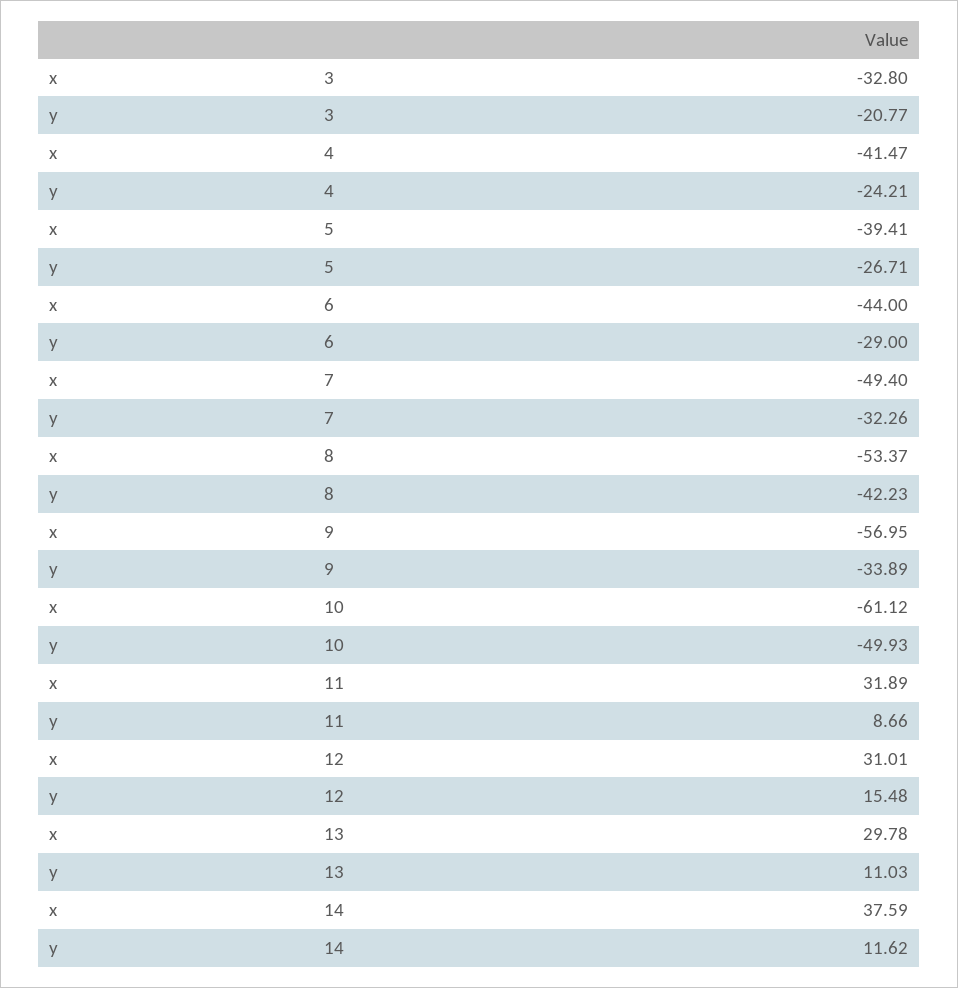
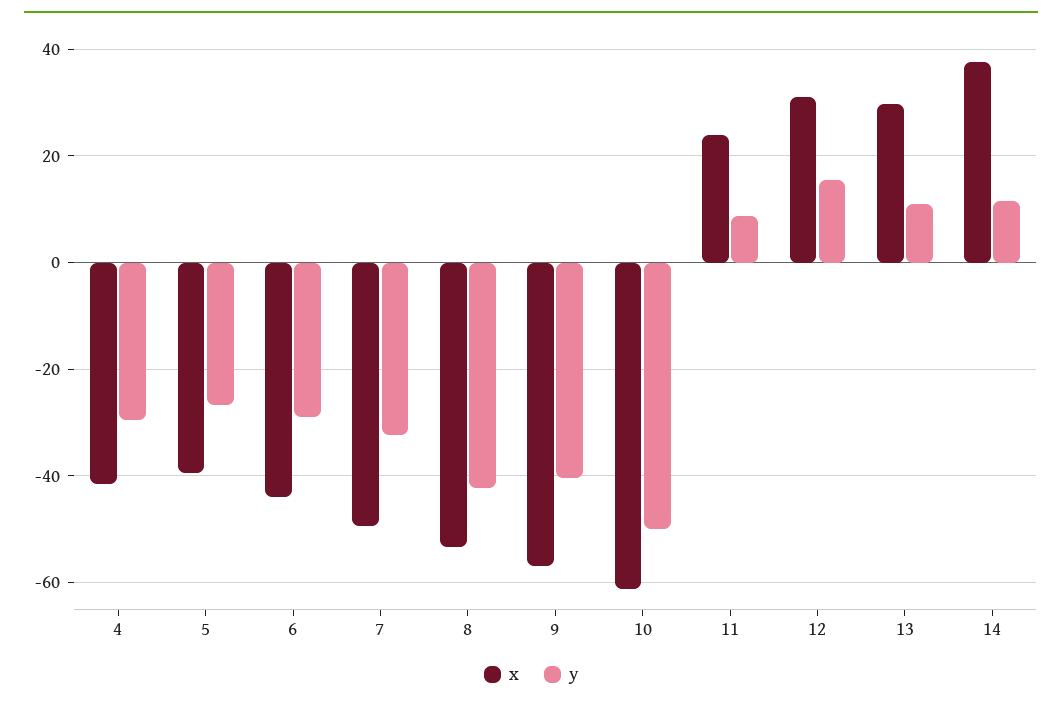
  {
    "x": {
-     "3": -32.8,
      "4": -41.47,
      "5": -39.41,
      "6": -44,
      "7": -49.4,
      "8": -53.37,
      "9": -56.95,
      "10": -61.12,
-     "11": 31.89,
+     "11": 24,
      "12": 31.01,
      "13": 29.78,
      "14": 37.59
    },
    "y": {
-     "3": -20.77,
-     "4": -24.21,
+     "4": -30,
      "5": -26.71,
      "6": -29,
      "7": -32.26,
      "8": -42.23,
-     "9": -33.89,
+     "9": -40,
      "10": -49.93,
      "11": 8.66,
      "12": 15.48,
      "13": 11.03,
      "14": 11.62
    }
  }

